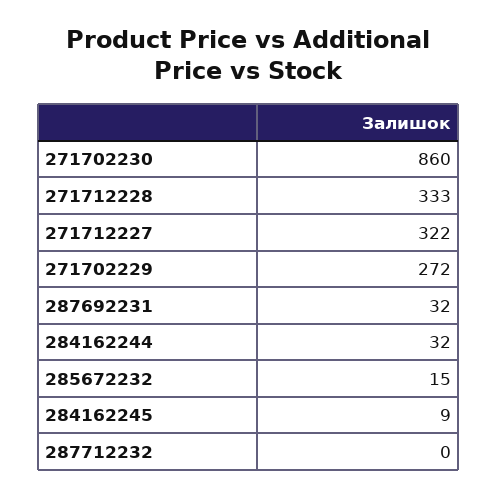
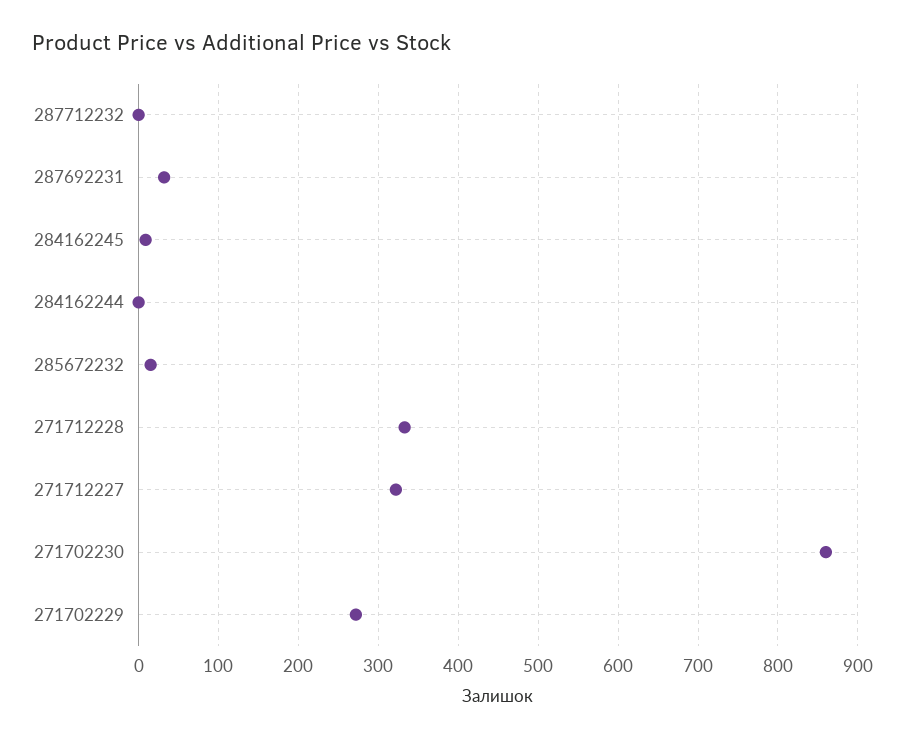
  {
    "271702230": 860,
    "271712228": 333,
    "271712227": 322,
    "271702229": 272,
    "287692231": 32,
-   "284162244": 32,
+   "284162244": 0,
    "285672232": 15,
    "284162245": 9,
    "287712232": 0
  }

